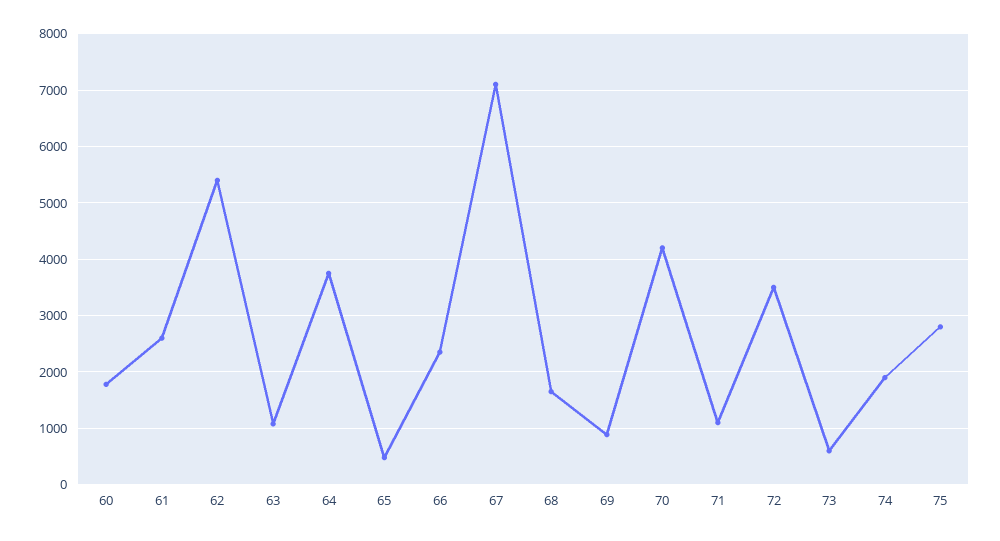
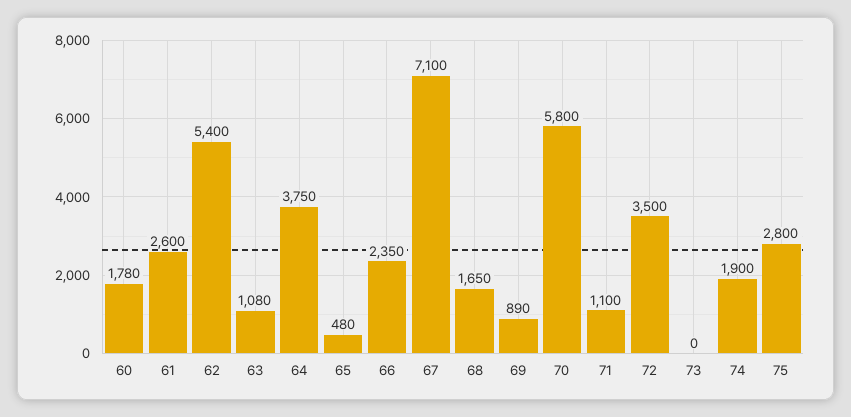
  {
    "60": 1780,
    "61": 2600,
    "62": 5400,
    "63": 1080,
    "64": 3750,
    "65": 480,
    "66": 2350,
    "67": 7100,
    "68": 1650,
    "69": 890,
-   "70": 4200,
+   "70": 5800,
    "71": 1100,
    "72": 3500,
-   "73": 600,
+   "73": 0,
    "74": 1900,
    "75": 2800
  }

